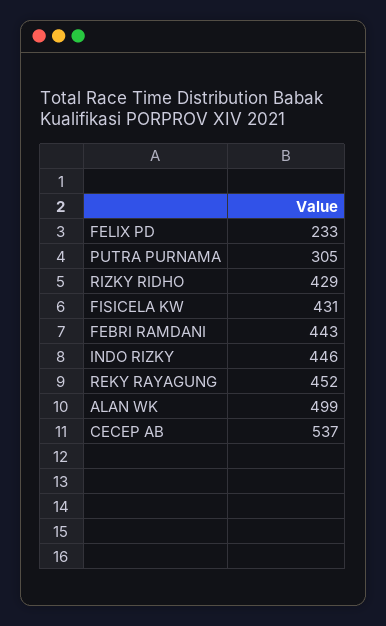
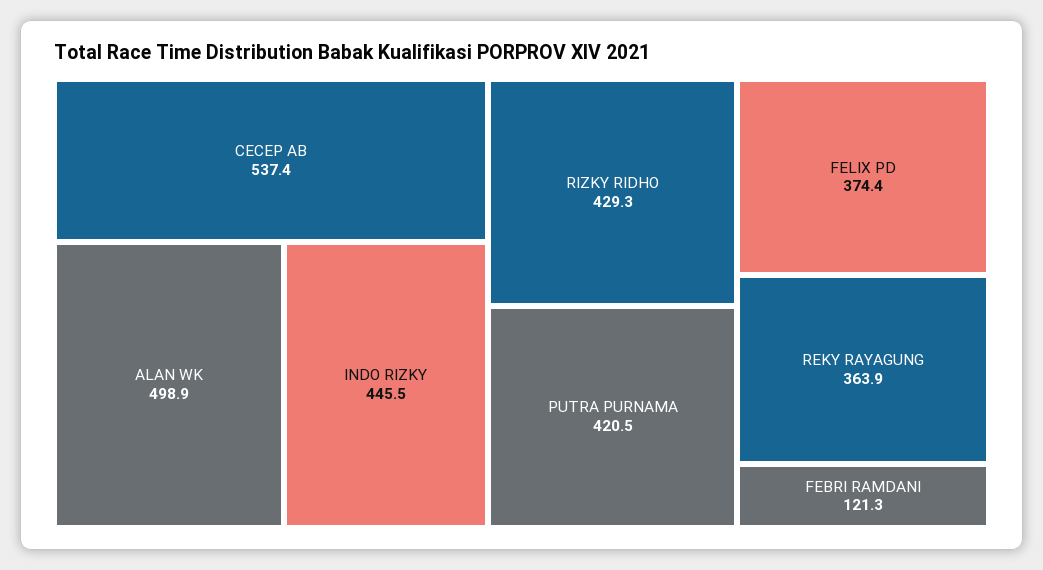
  {
-   "FELIX PD": 233,
+   "FELIX PD": 374.4,
-   "PUTRA PURNAMA": 305,
+   "PUTRA PURNAMA": 420.5,
    "RIZKY RIDHO": 429.3,
-   "FISICELA KW": 431,
-   "FEBRI RAMDANI": 443,
+   "FEBRI RAMDANI": 121.3,
    "INDO RIZKY": 445.5,
-   "REKY RAYAGUNG": 452,
+   "REKY RAYAGUNG": 363.9,
    "ALAN WK": 498.9,
    "CECEP AB": 537.4
  }

